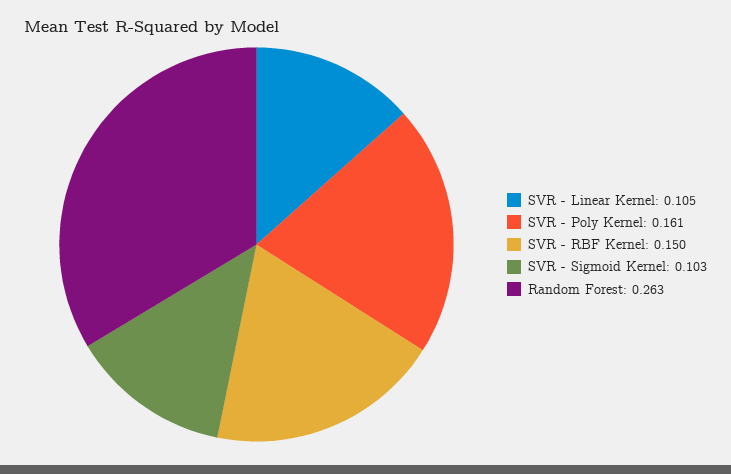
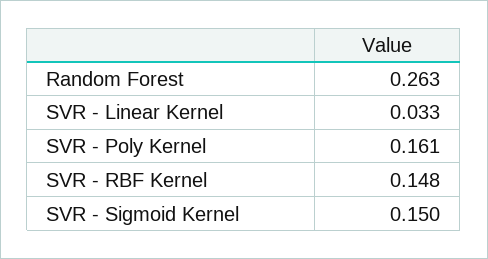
  {
-   "SVR - Linear Kernel": 0.105,
+   "SVR - Linear Kernel": 0.033,
    "SVR - Poly Kernel": 0.161,
-   "SVR - RBF Kernel": 0.15,
+   "SVR - RBF Kernel": 0.148,
-   "SVR - Sigmoid Kernel": 0.103,
+   "SVR - Sigmoid Kernel": 0.15,
    "Random Forest": 0.263
  }

